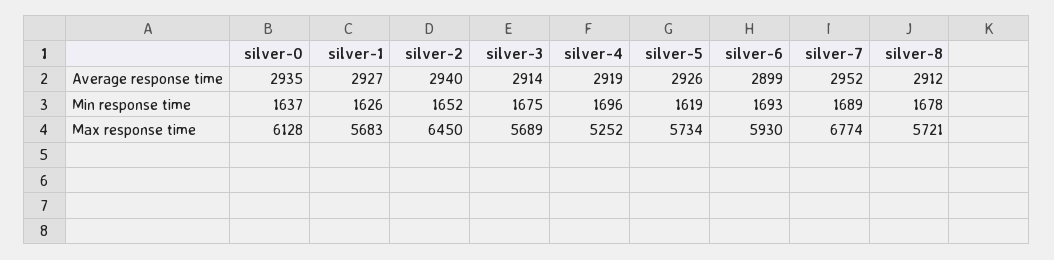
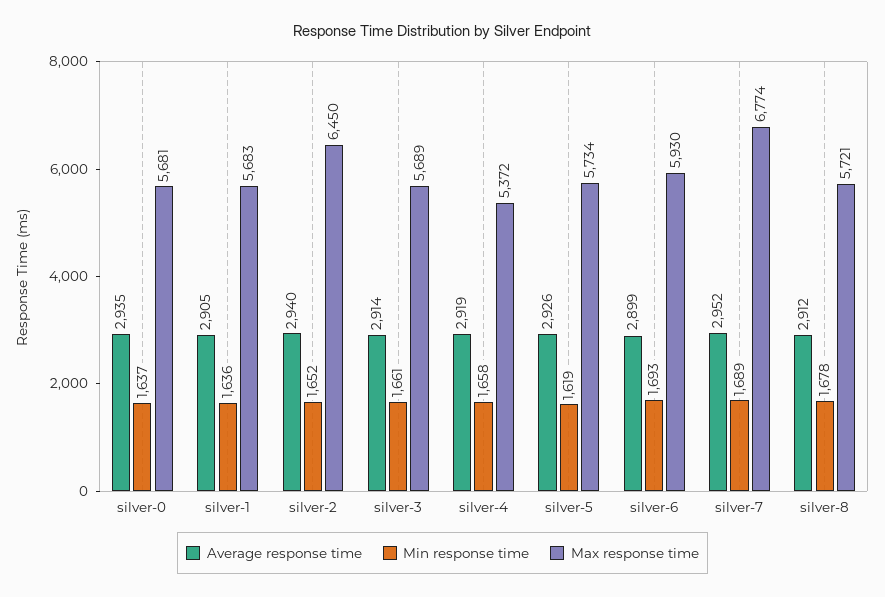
  {
    "Average response time": {
      "silver-0": 2935,
-     "silver-1": 2927,
+     "silver-1": 2905,
      "silver-2": 2940,
      "silver-3": 2914,
      "silver-4": 2919,
      "silver-5": 2926,
      "silver-6": 2899,
      "silver-7": 2952,
      "silver-8": 2912
    },
    "Min response time": {
      "silver-0": 1637,
-     "silver-1": 1626,
+     "silver-1": 1636,
      "silver-2": 1652,
-     "silver-3": 1675,
+     "silver-3": 1661,
-     "silver-4": 1696,
+     "silver-4": 1658,
      "silver-5": 1619,
      "silver-6": 1693,
      "silver-7": 1689,
      "silver-8": 1678
    },
    "Max response time": {
-     "silver-0": 6128,
+     "silver-0": 5681,
      "silver-1": 5683,
      "silver-2": 6450,
      "silver-3": 5689,
-     "silver-4": 5252,
+     "silver-4": 5372,
      "silver-5": 5734,
      "silver-6": 5930,
      "silver-7": 6774,
      "silver-8": 5721
    }
  }

